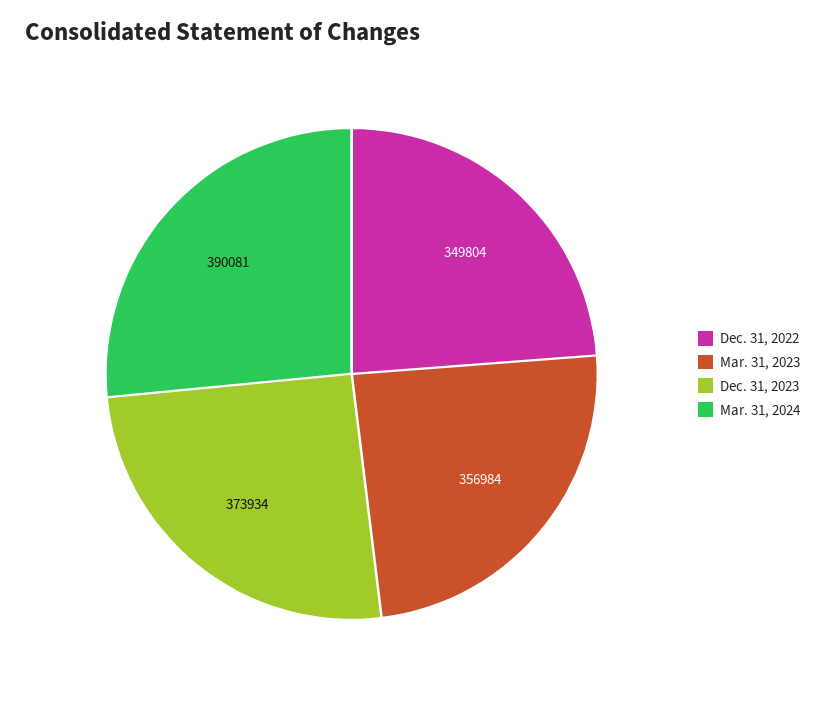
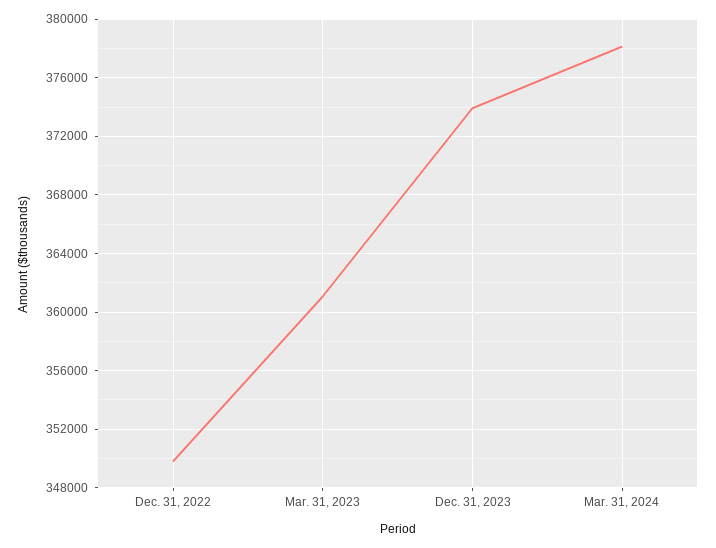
  {
    "Dec. 31, 2022": 349804,
-   "Mar. 31, 2023": 356984,
+   "Mar. 31, 2023": 361000,
    "Dec. 31, 2023": 373934,
-   "Mar. 31, 2024": 390081
+   "Mar. 31, 2024": 378000
  }

